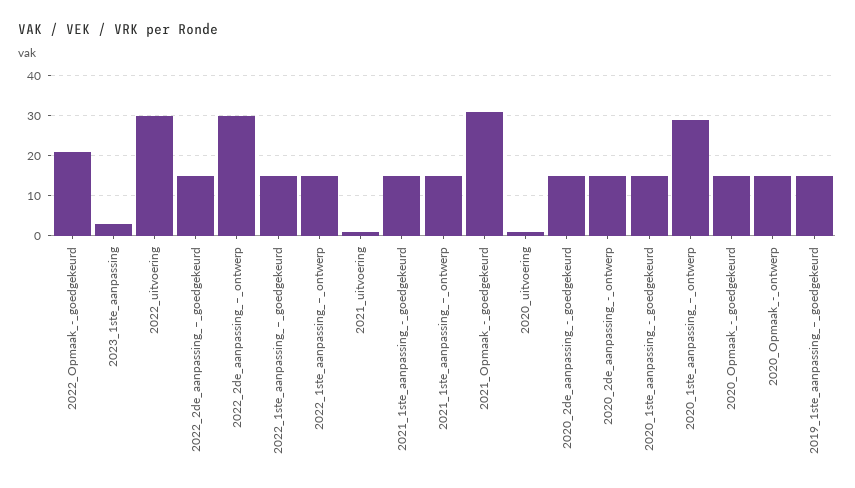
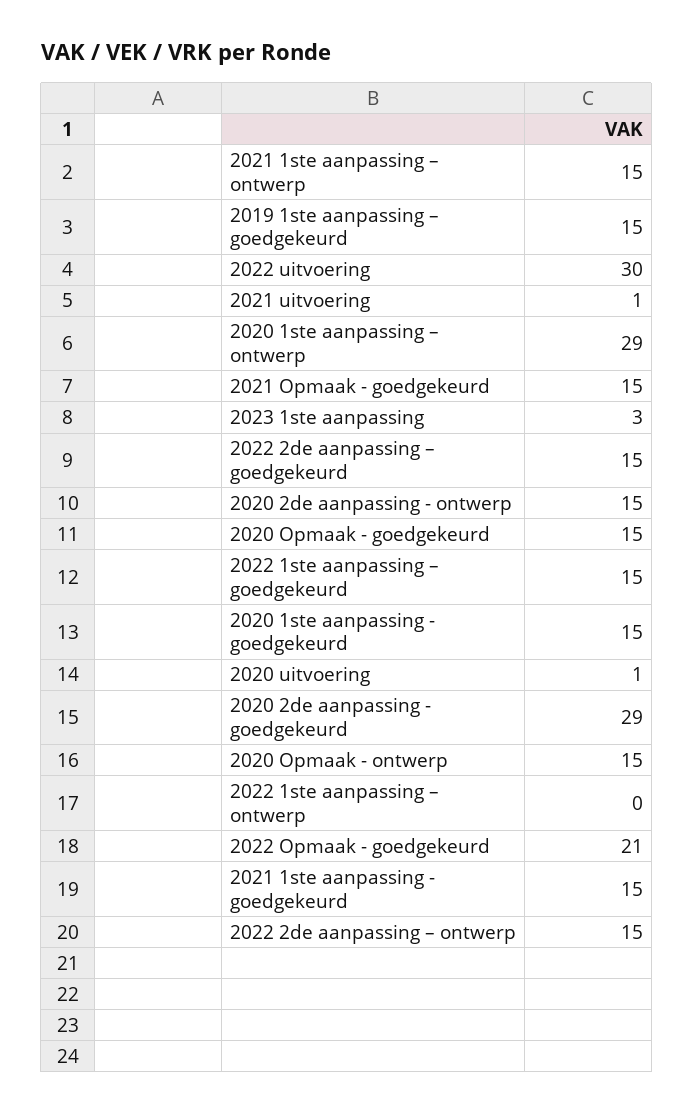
  {
    "2022_Opmaak_-_goedgekeurd": 21,
    "2023_1ste_aanpassing": 3,
    "2022_uitvoering": 30,
    "2022_2de_aanpassing_–_goedgekeurd": 15,
-   "2022_2de_aanpassing_–_ontwerp": 30,
+   "2022_2de_aanpassing_–_ontwerp": 15,
    "2022_1ste_aanpassing_–_goedgekeurd": 15,
-   "2022_1ste_aanpassing_–_ontwerp": 15,
+   "2022_1ste_aanpassing_–_ontwerp": 0,
    "2021_uitvoering": 1,
    "2021_1ste_aanpassing_-_goedgekeurd": 15,
    "2021_1ste_aanpassing_–_ontwerp": 15,
-   "2021_Opmaak_-_goedgekeurd": 30,
+   "2021_Opmaak_-_goedgekeurd": 15,
    "2020_uitvoering": 1,
-   "2020_2de_aanpassing_-_goedgekeurd": 15,
+   "2020_2de_aanpassing_-_goedgekeurd": 29,
    "2020_2de_aanpassing_-_ontwerp": 15,
    "2020_1ste_aanpassing_-_goedgekeurd": 15,
    "2020_1ste_aanpassing_–_ontwerp": 29,
    "2020_Opmaak_-_goedgekeurd": 15,
    "2020_Opmaak_-_ontwerp": 15,
    "2019_1ste_aanpassing_–_goedgekeurd": 15
  }

